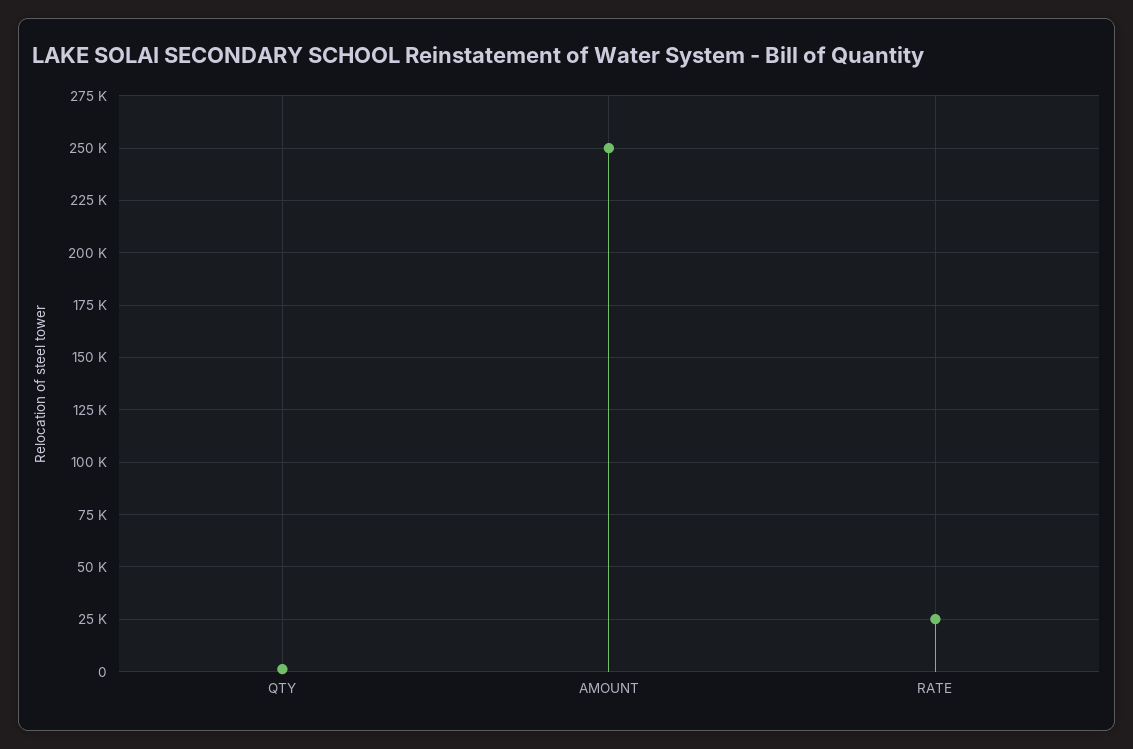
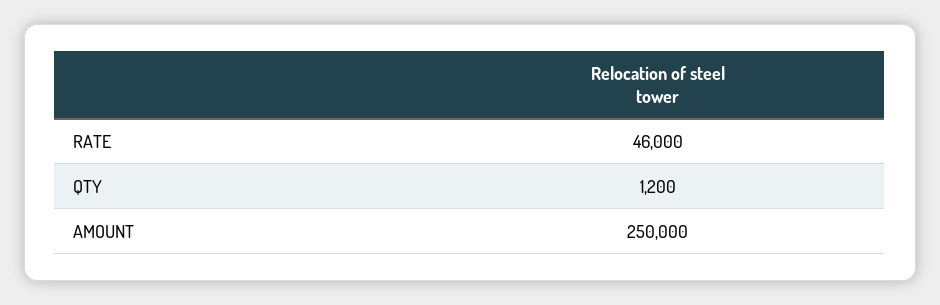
  {
    "QTY": 1200,
    "AMOUNT": 250000,
-   "RATE": 25000
+   "RATE": 46000
  }

